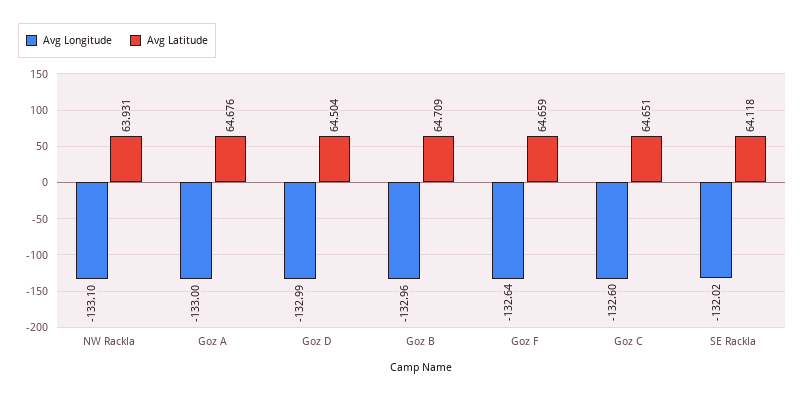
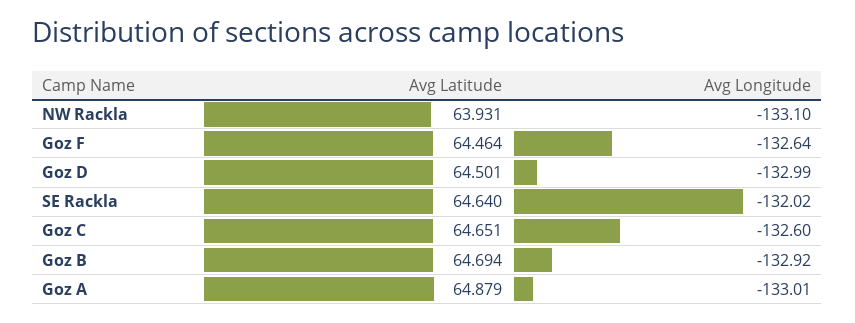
  {
    "Avg Longitude": {
      "NW Rackla": -133.1,
-     "Goz A": -133,
+     "Goz A": -133.01,
      "Goz D": -132.99,
-     "Goz B": -132.96,
+     "Goz B": -132.92,
      "Goz F": -132.64,
      "Goz C": -132.6,
      "SE Rackla": -132.02
    },
    "Avg Latitude": {
      "NW Rackla": 63.931,
-     "Goz A": 64.676,
+     "Goz A": 64.879,
-     "Goz D": 64.504,
+     "Goz D": 64.501,
-     "Goz B": 64.709,
+     "Goz B": 64.694,
-     "Goz F": 64.659,
+     "Goz F": 64.464,
      "Goz C": 64.651,
-     "SE Rackla": 64.118
+     "SE Rackla": 64.64
    }
  }

